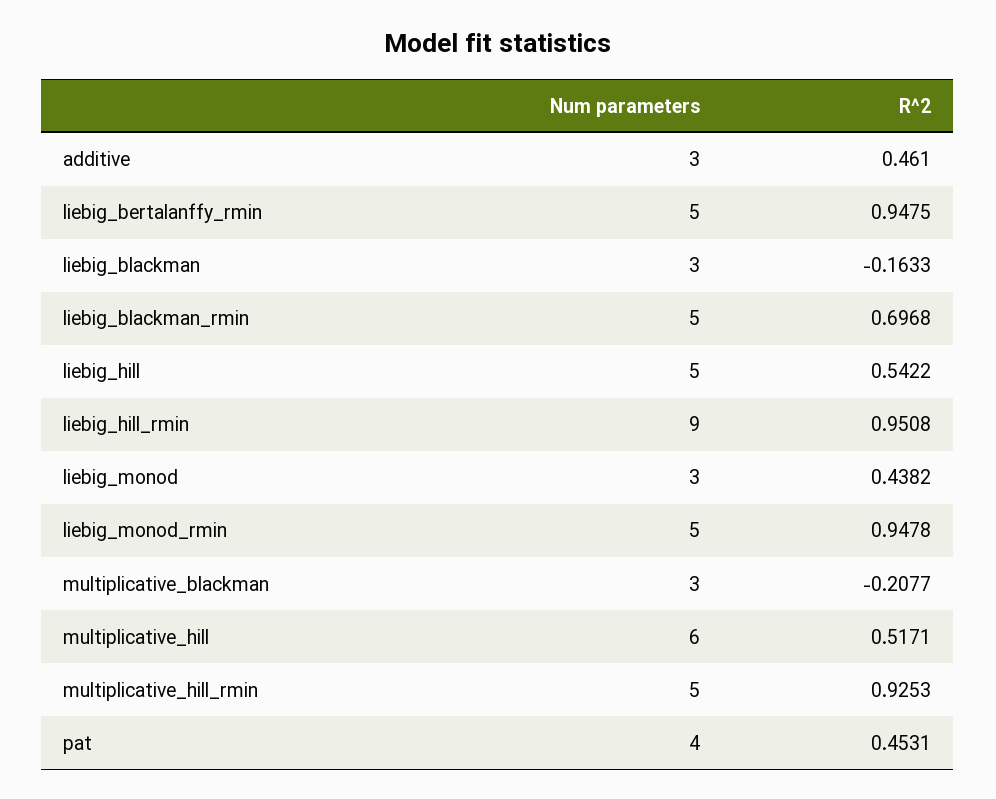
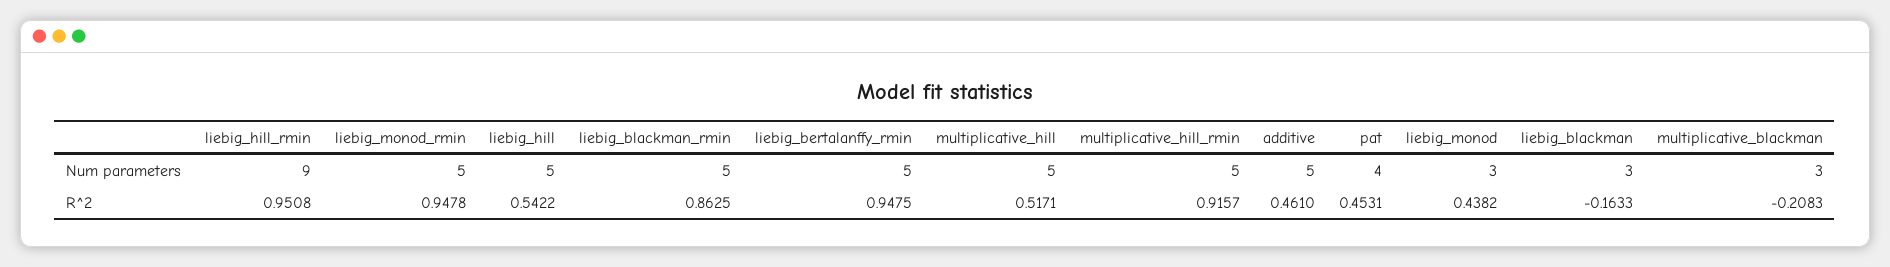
  {
    "Num parameters": {
-     "additive": 3,
+     "additive": 5,
      "liebig_bertalanffy_rmin": 5,
      "liebig_blackman": 3,
      "liebig_blackman_rmin": 5,
      "liebig_hill": 5,
      "liebig_hill_rmin": 9,
      "liebig_monod": 3,
      "liebig_monod_rmin": 5,
      "multiplicative_blackman": 3,
-     "multiplicative_hill": 6,
+     "multiplicative_hill": 5,
      "multiplicative_hill_rmin": 5,
      "pat": 4
    },
    "R^2": {
      "additive": 0.461,
      "liebig_bertalanffy_rmin": 0.9475,
      "liebig_blackman": -0.1633,
-     "liebig_blackman_rmin": 0.6968,
+     "liebig_blackman_rmin": 0.8625,
      "liebig_hill": 0.5422,
      "liebig_hill_rmin": 0.9508,
      "liebig_monod": 0.4382,
      "liebig_monod_rmin": 0.9478,
-     "multiplicative_blackman": -0.2077,
+     "multiplicative_blackman": -0.2083,
      "multiplicative_hill": 0.5171,
-     "multiplicative_hill_rmin": 0.9253,
+     "multiplicative_hill_rmin": 0.9157,
      "pat": 0.4531
    }
  }

